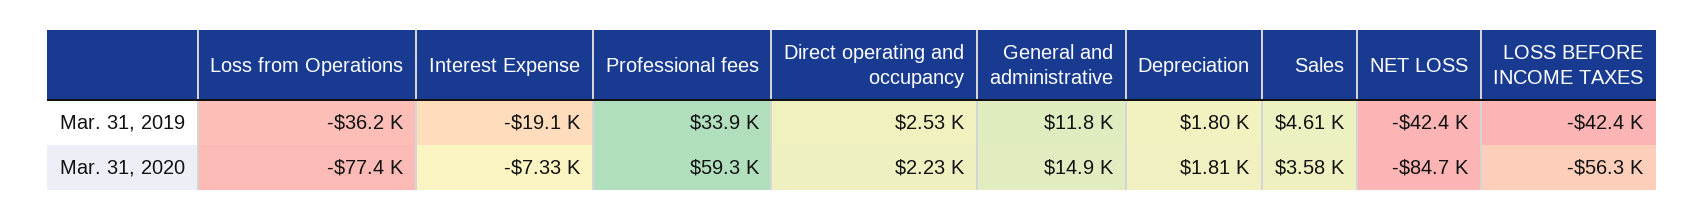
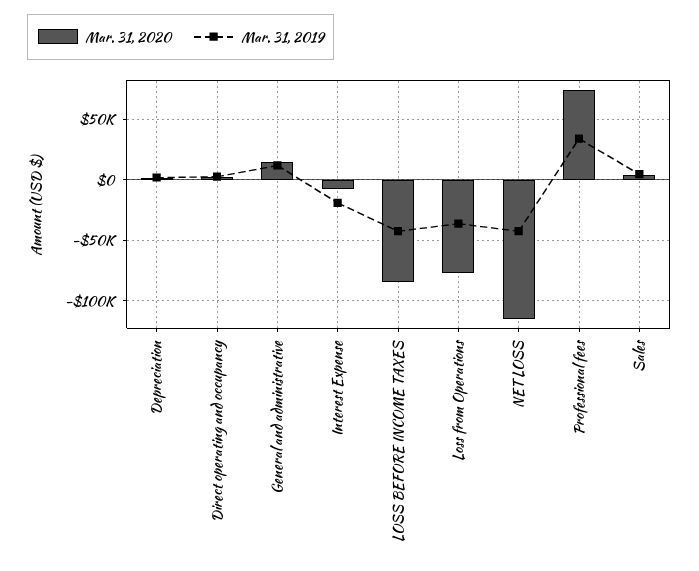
  {
    "Mar. 31, 2019": {
      "Loss from Operations": -36200,
      "Interest Expense": -19100,
      "Professional fees": 33900,
      "Direct operating and occupancy": 2530,
      "General and administrative": 11800,
      "Depreciation": 1800,
      "Sales": 4610,
      "NET LOSS": -42400,
      "LOSS BEFORE INCOME TAXES": -42400
    },
    "Mar. 31, 2020": {
      "Loss from Operations": -77400,
      "Interest Expense": -7330,
-     "Professional fees": 59300,
+     "Professional fees": 75000,
      "Direct operating and occupancy": 2230,
      "General and administrative": 14900,
      "Depreciation": 1810,
      "Sales": 3580,
-     "NET LOSS": -84700,
+     "NET LOSS": -115000,
-     "LOSS BEFORE INCOME TAXES": -56300
+     "LOSS BEFORE INCOME TAXES": -85000
    }
  }

